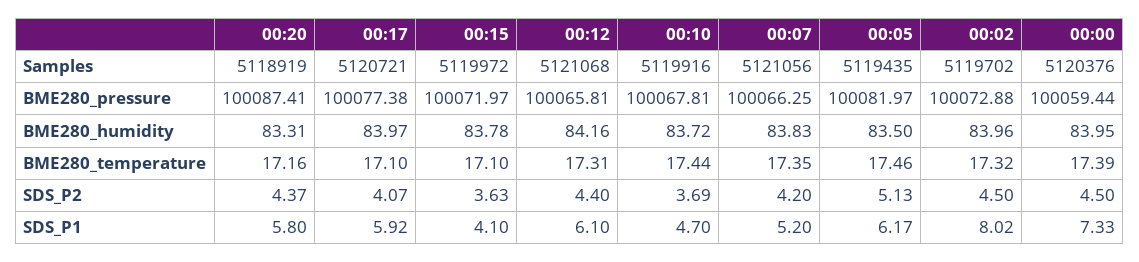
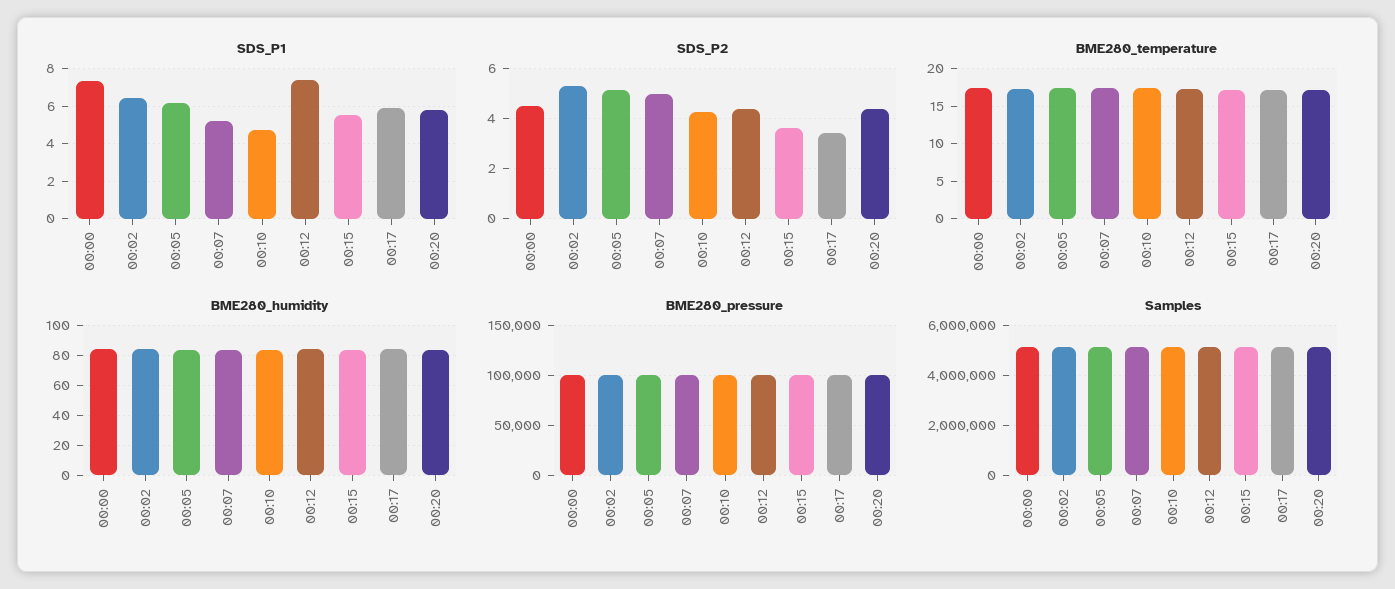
  {
    "Samples": {
      "00:20": 5118919,
      "00:17": 5120721,
      "00:15": 5119972,
      "00:12": 5121068,
      "00:10": 5119916,
      "00:07": 5121056,
      "00:05": 5119435,
      "00:02": 5119702,
      "00:00": 5120376
    },
    "BME280_pressure": {
      "00:20": 100087.41,
      "00:17": 100077.38,
      "00:15": 100071.97,
      "00:12": 100065.81,
      "00:10": 100067.81,
      "00:07": 100066.25,
      "00:05": 100081.97,
      "00:02": 100072.88,
      "00:00": 100059.44
    },
    "BME280_humidity": {
      "00:20": 83.31,
      "00:17": 83.97,
      "00:15": 83.78,
      "00:12": 84.16,
      "00:10": 83.72,
      "00:07": 83.83,
      "00:05": 83.5,
      "00:02": 83.96,
      "00:00": 83.95
    },
    "BME280_temperature": {
      "00:20": 17.16,
      "00:17": 17.1,
      "00:15": 17.1,
      "00:12": 17.31,
      "00:10": 17.44,
      "00:07": 17.35,
      "00:05": 17.46,
      "00:02": 17.32,
      "00:00": 17.39
    },
    "SDS_P2": {
      "00:20": 4.37,
-     "00:17": 4.07,
+     "00:17": 3.5,
      "00:15": 3.63,
      "00:12": 4.4,
-     "00:10": 3.69,
+     "00:10": 4.25,
-     "00:07": 4.2,
+     "00:07": 5,
      "00:05": 5.13,
-     "00:02": 4.5,
+     "00:02": 5.25,
      "00:00": 4.5
    },
    "SDS_P1": {
      "00:20": 5.8,
      "00:17": 5.92,
-     "00:15": 4.1,
+     "00:15": 5.5,
-     "00:12": 6.1,
+     "00:12": 7.5,
      "00:10": 4.7,
      "00:07": 5.2,
      "00:05": 6.17,
-     "00:02": 8.02,
+     "00:02": 6.5,
      "00:00": 7.33
    }
  }

